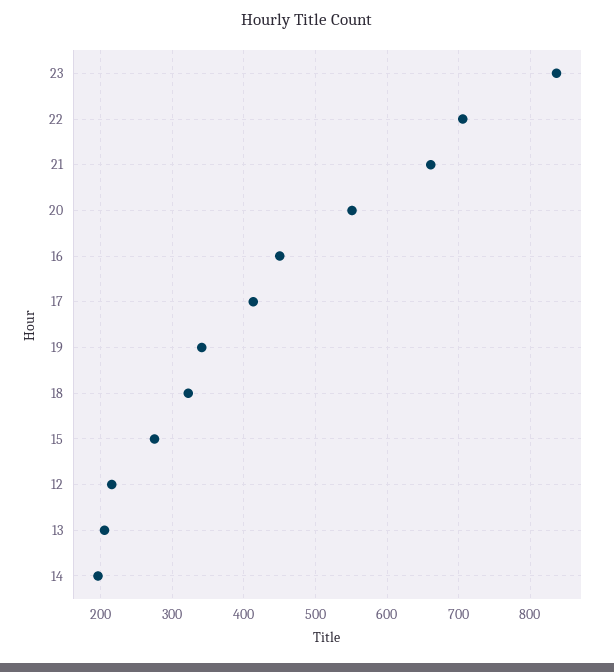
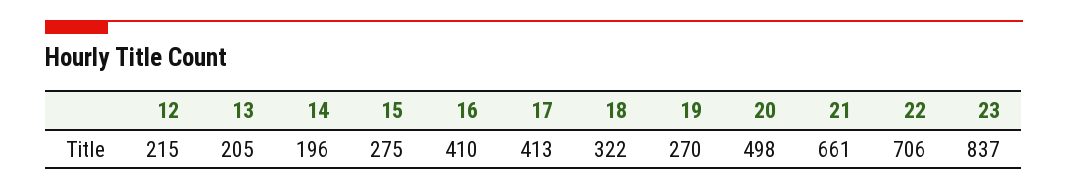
  {
    "23": 837,
    "22": 706,
    "21": 661,
-   "20": 550,
+   "20": 498,
-   "16": 450,
+   "16": 410,
    "17": 413,
-   "19": 340,
+   "19": 270,
    "18": 322,
    "15": 275,
    "12": 215,
    "13": 205,
    "14": 196
  }

